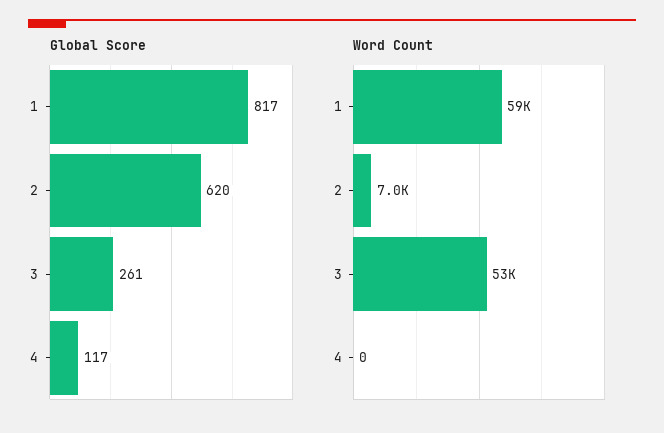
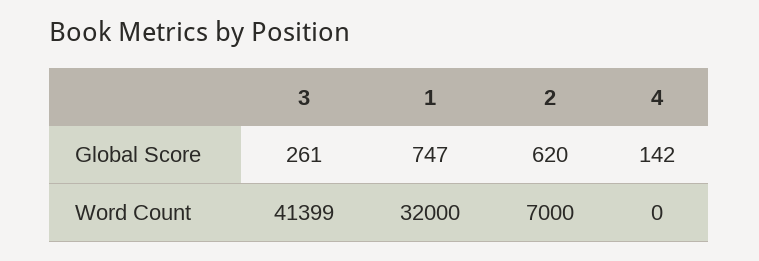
  {
    "Global Score": {
-     "1": 817,
+     "1": 747,
      "2": 620,
      "3": 261,
-     "4": 117
+     "4": 142
    },
    "Word Count": {
-     "1": 59000,
+     "1": 32000,
      "2": 7000,
-     "3": 53000,
+     "3": 41399,
      "4": 0
    }
  }

